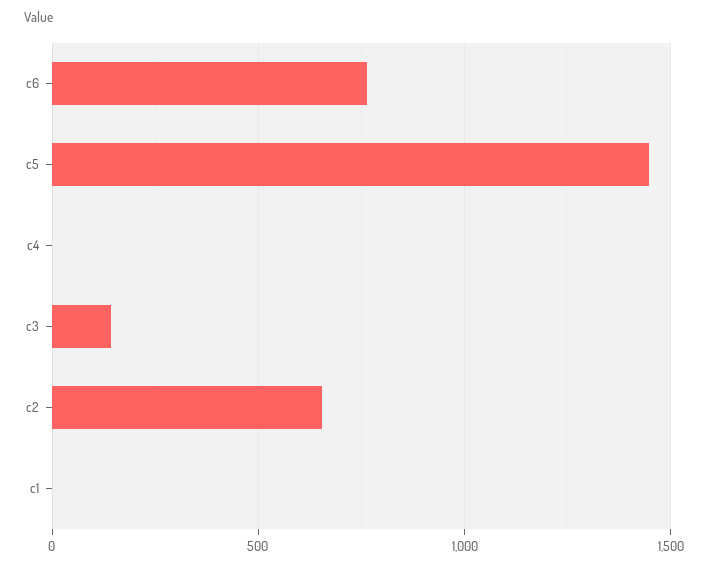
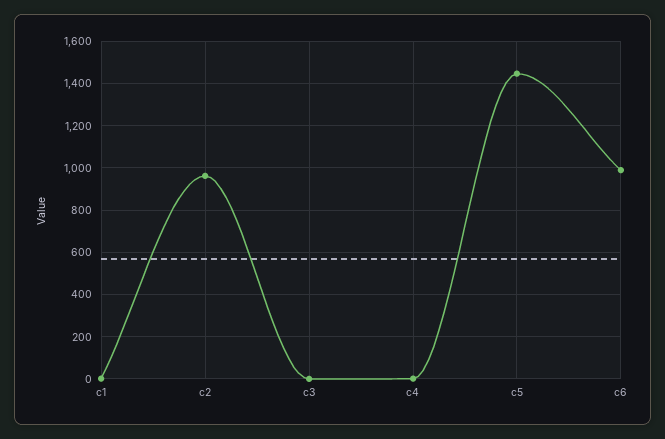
  {
-   "c6": 750,
+   "c6": 1000,
    "c5": 1450,
    "c4": 0,
-   "c3": 150,
+   "c3": 0,
-   "c2": 650,
+   "c2": 950,
    "c1": 0
  }

